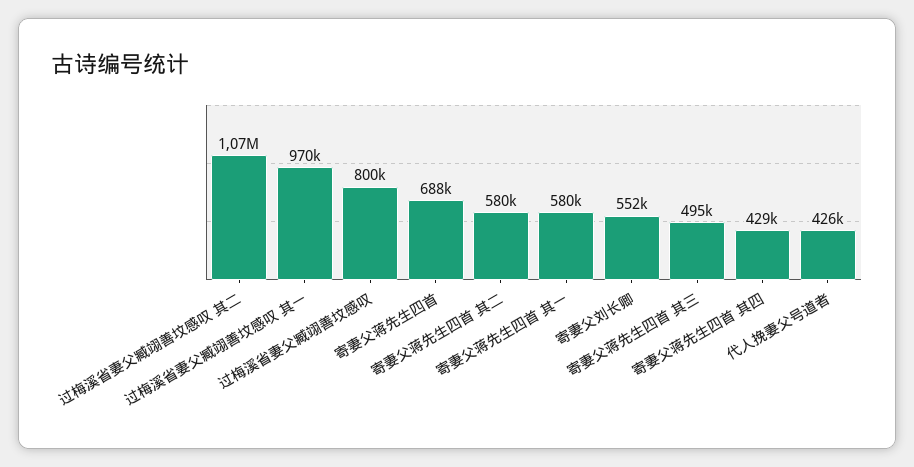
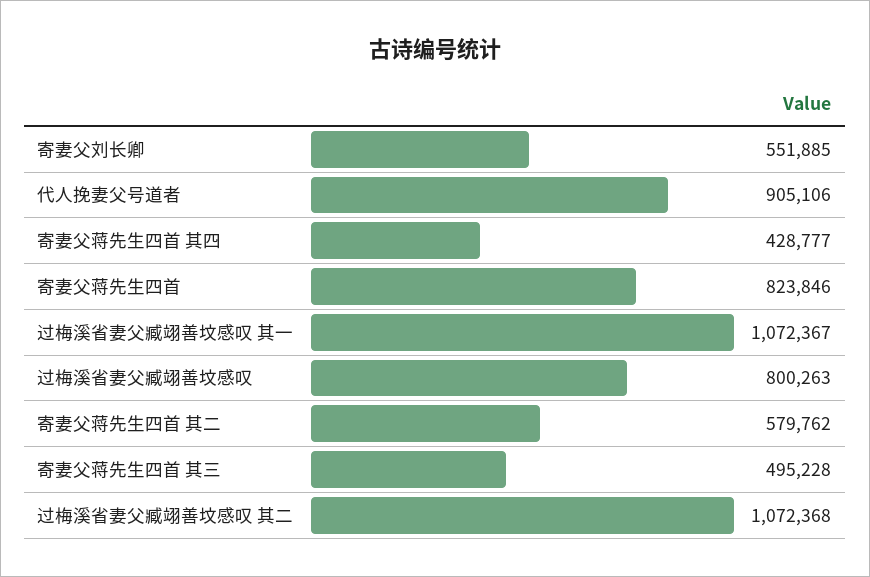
  {
    "过梅溪省妻父臧翊善坟感叹 其二": 1072368,
-   "过梅溪省妻父臧翊善坟感叹 其一": 970000,
+   "过梅溪省妻父臧翊善坟感叹 其一": 1072367,
    "过梅溪省妻父臧翊善坟感叹": 800263,
-   "寄妻父蒋先生四首": 688000,
+   "寄妻父蒋先生四首": 823846,
    "寄妻父蒋先生四首 其二": 579762,
-   "寄妻父蒋先生四首 其一": 580000,
    "寄妻父刘长卿": 551885,
    "寄妻父蒋先生四首 其三": 495228,
    "寄妻父蒋先生四首 其四": 428777,
-   "代人挽妻父号道者": 426000
+   "代人挽妻父号道者": 905106
  }

